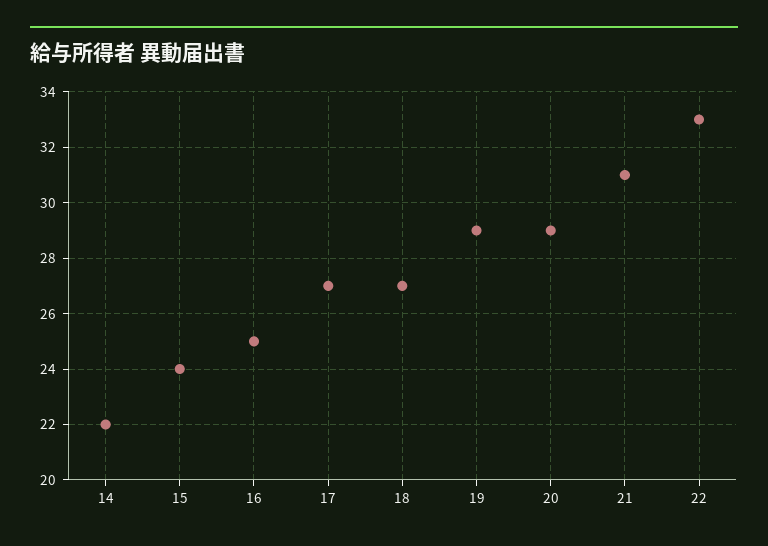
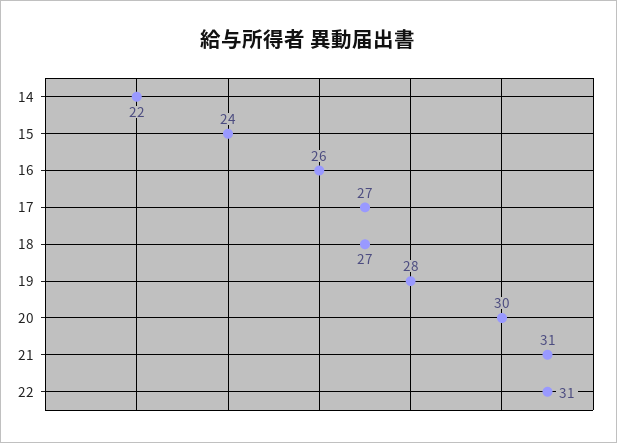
  {
    "14": 22,
    "15": 24,
-   "16": 25,
+   "16": 26,
    "17": 27,
    "18": 27,
-   "19": 29,
+   "19": 28,
-   "20": 29,
+   "20": 30,
    "21": 31,
-   "22": 33
+   "22": 31
  }

